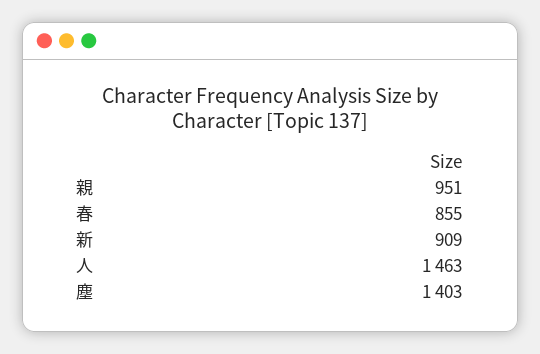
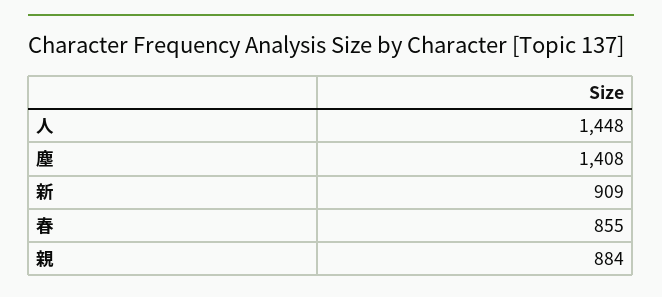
  {
-   "親": 951,
+   "親": 884,
    "春": 855,
    "新": 909,
-   "人": 1463,
+   "人": 1448,
-   "塵": 1403
+   "塵": 1408
  }

